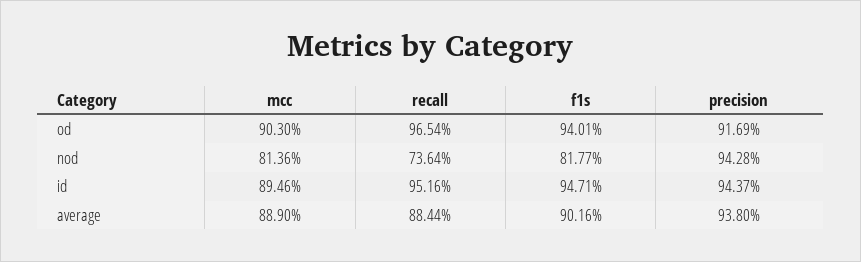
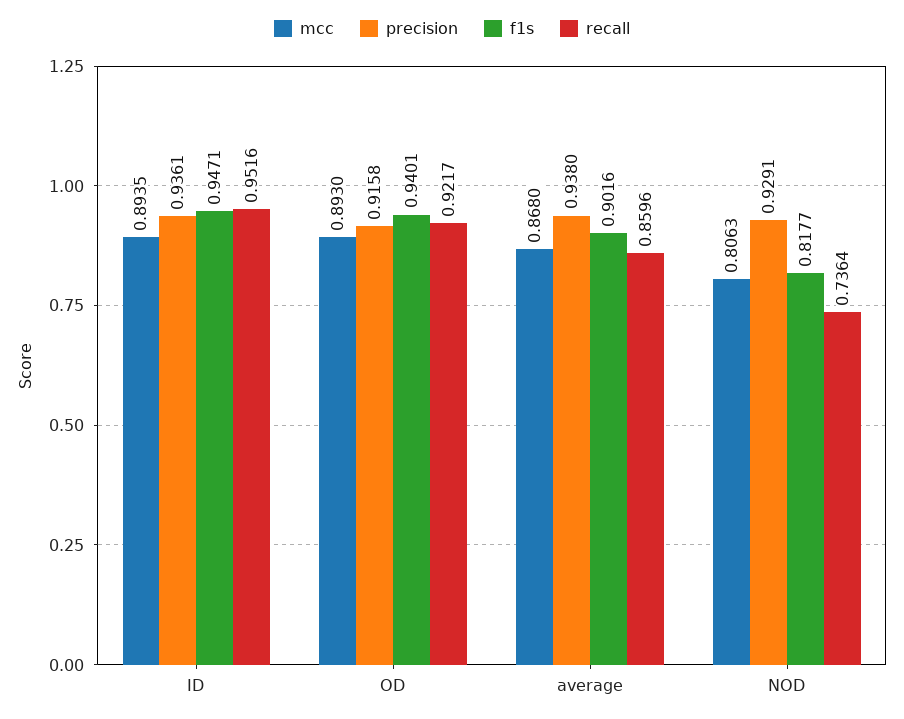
  {
    "mcc": {
-     "od": 0.903,
+     "od": 0.893,
-     "nod": 0.8136,
+     "nod": 0.8063,
-     "id": 0.8946,
+     "id": 0.8935,
-     "average": 0.889
+     "average": 0.868
    },
    "recall": {
-     "od": 0.9654,
+     "od": 0.9217,
      "nod": 0.7364,
      "id": 0.9516,
-     "average": 0.8844
+     "average": 0.8596
    },
    "f1s": {
      "od": 0.9401,
      "nod": 0.8177,
      "id": 0.9471,
      "average": 0.9016
    },
    "precision": {
-     "od": 0.9169,
+     "od": 0.9158,
-     "nod": 0.9428,
+     "nod": 0.9291,
-     "id": 0.9437,
+     "id": 0.9361,
      "average": 0.938
    }
  }

